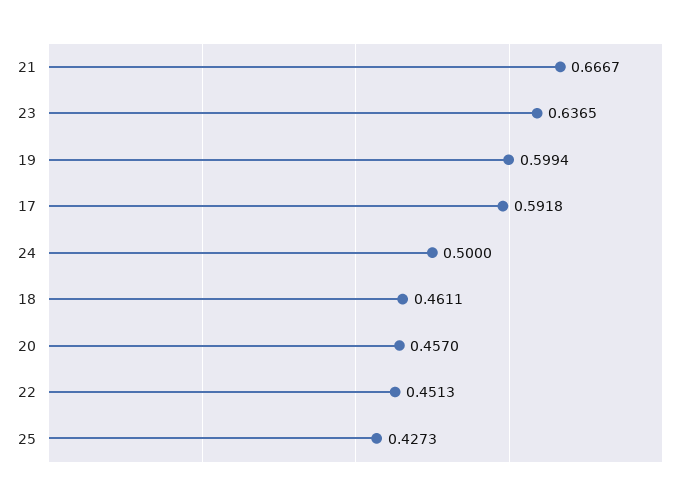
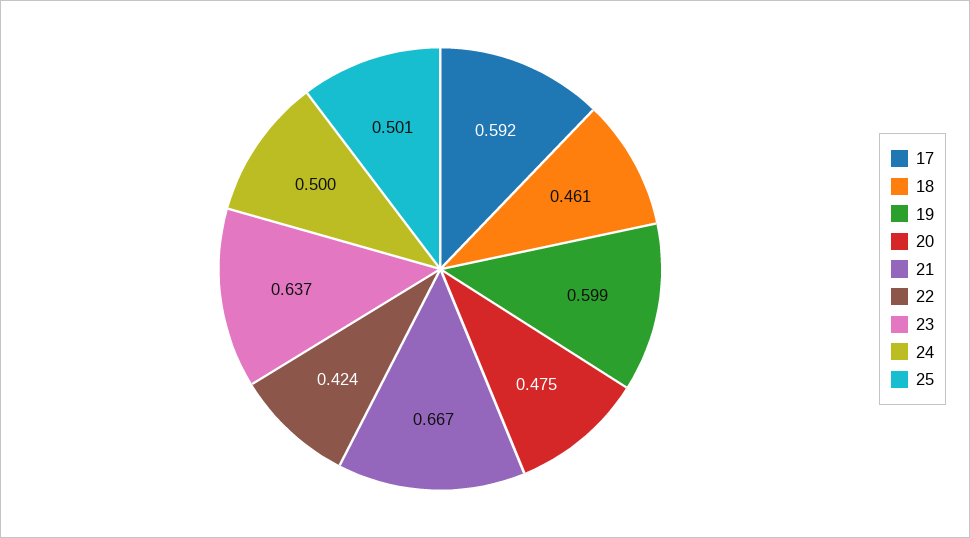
  {
    "21": 0.6667,
    "23": 0.6365,
    "19": 0.5994,
    "17": 0.5918,
    "24": 0.5,
    "18": 0.4611,
-   "20": 0.457,
+   "20": 0.475,
-   "22": 0.4513,
+   "22": 0.424,
-   "25": 0.4273
+   "25": 0.501
  }

